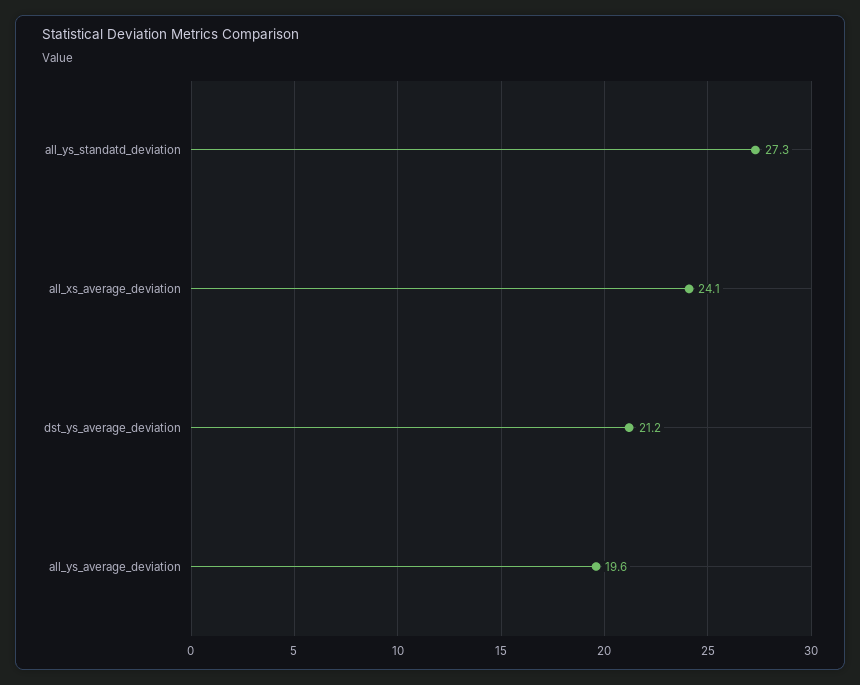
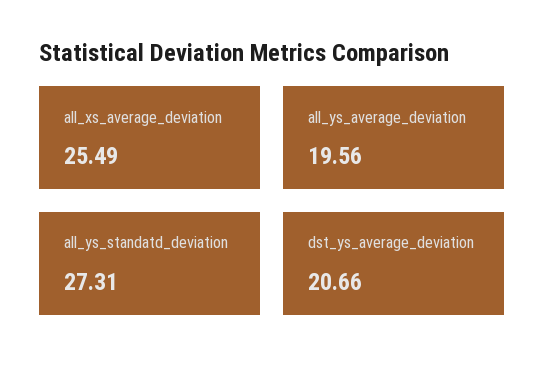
  {
    "all_ys_standatd_deviation": 27.31,
-   "all_xs_average_deviation": 24.1,
+   "all_xs_average_deviation": 25.49,
-   "dst_ys_average_deviation": 21.2,
+   "dst_ys_average_deviation": 20.66,
    "all_ys_average_deviation": 19.56
  }

